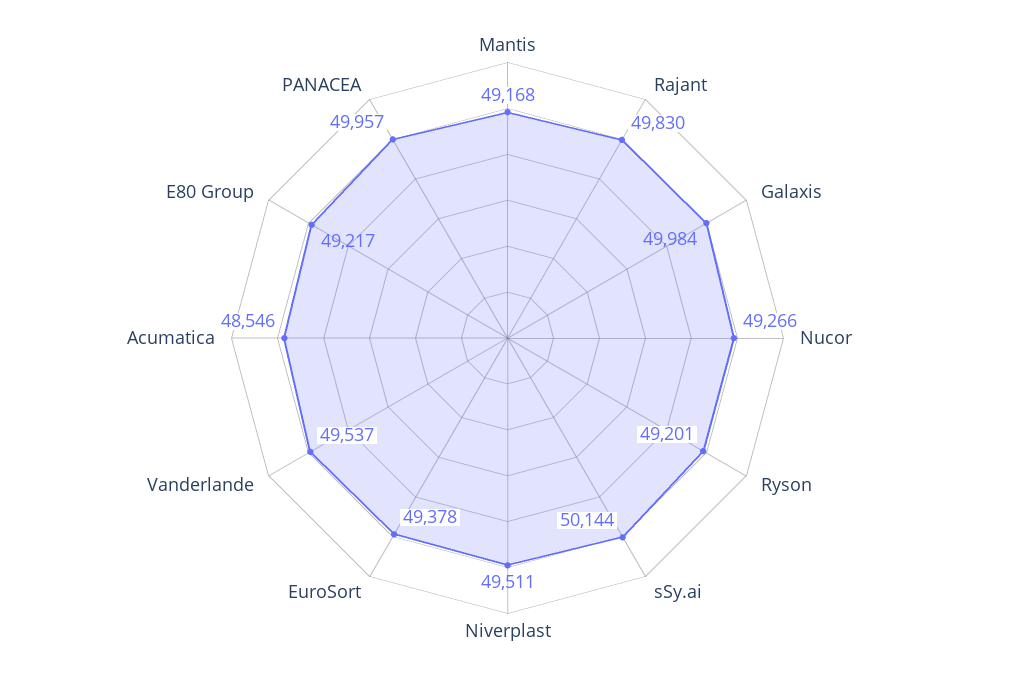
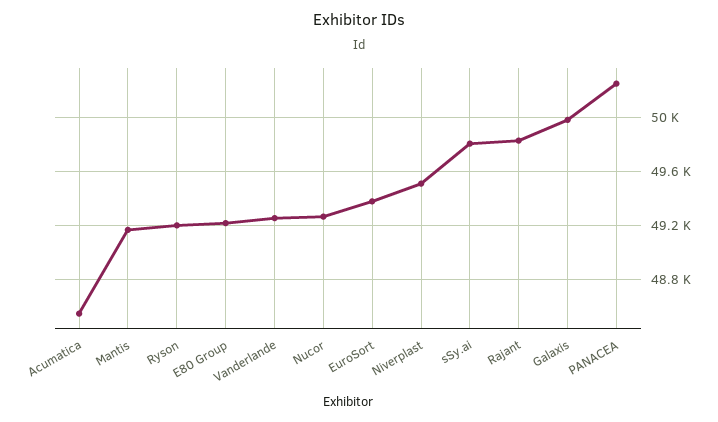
  {
    "Mantis": 49168,
    "Rajant": 49830,
    "Galaxis": 49984,
    "Nucor": 49266,
    "Ryson": 49201,
-   "sSy.ai": 50144,
+   "sSy.ai": 49800,
    "Niverplast": 49511,
    "EuroSort": 49378,
-   "Vanderlande": 49537,
+   "Vanderlande": 49250,
    "Acumatica": 48546,
    "E80 Group": 49217,
-   "PANACEA": 49957
+   "PANACEA": 50250
  }

